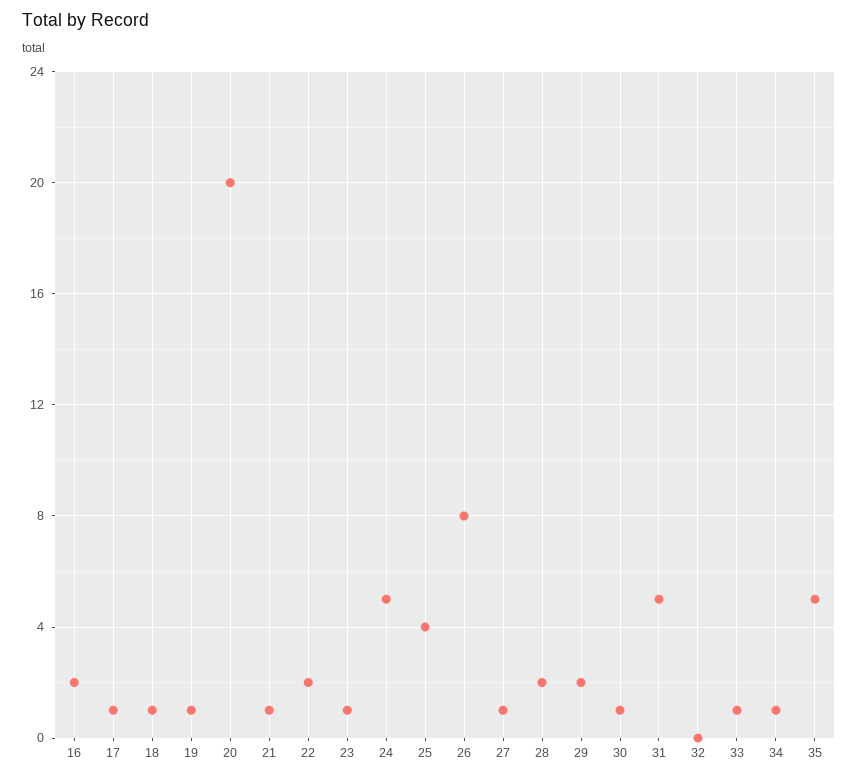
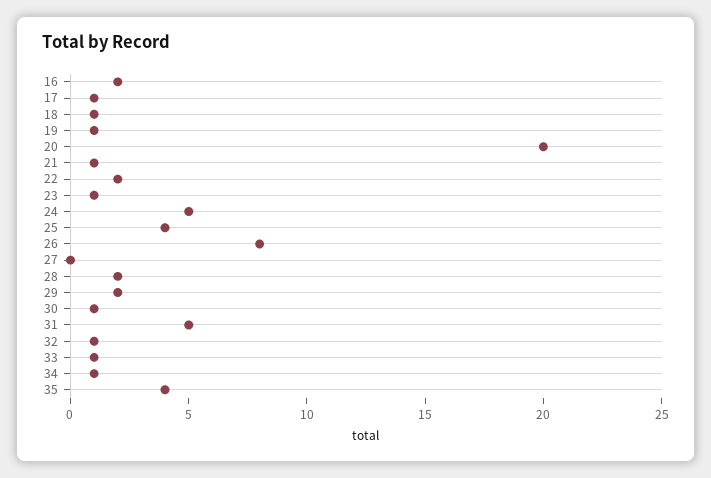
  {
    "16": 2,
    "17": 1,
    "18": 1,
    "19": 1,
    "20": 20,
    "21": 1,
    "22": 2,
    "23": 1,
    "24": 5,
    "25": 4,
    "26": 8,
-   "27": 1,
+   "27": 0,
    "28": 2,
    "29": 2,
    "30": 1,
    "31": 5,
-   "32": 0,
+   "32": 1,
    "33": 1,
    "34": 1,
-   "35": 5
+   "35": 4
  }

